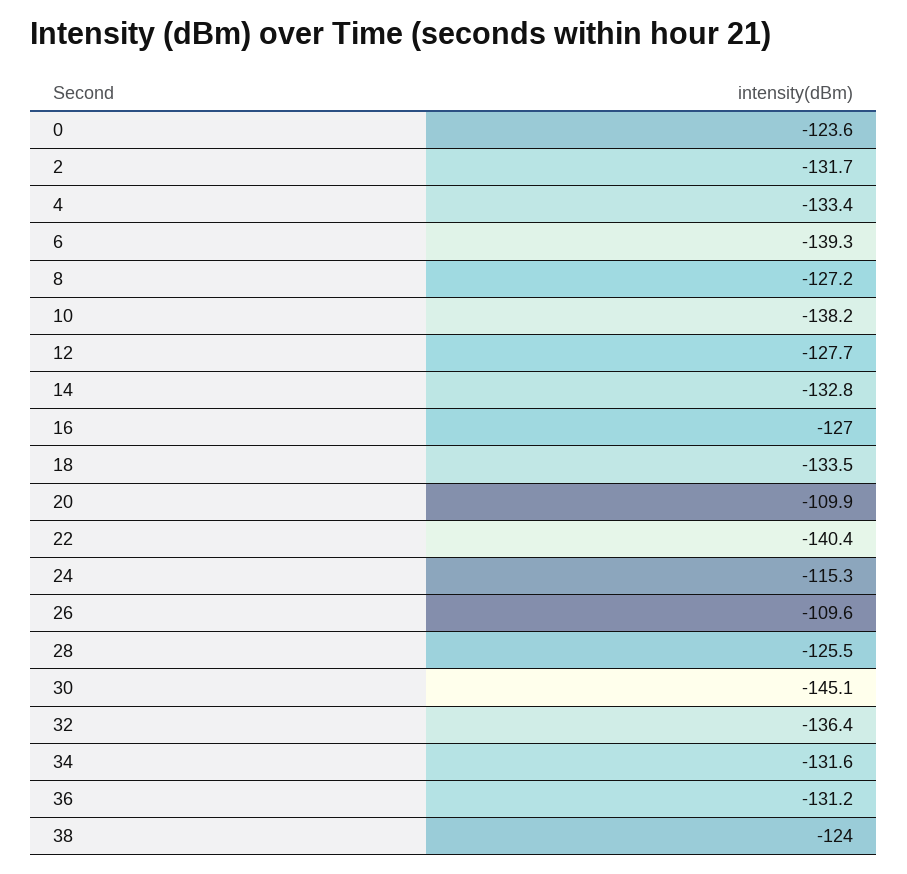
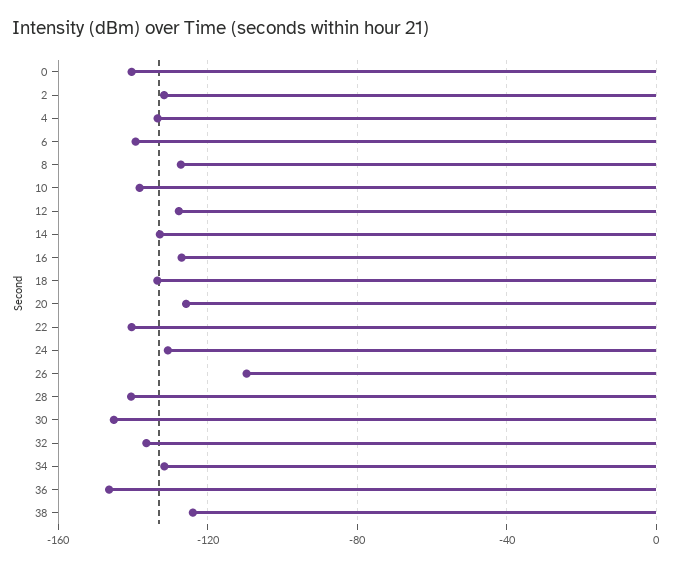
  {
-   "0": -123.6,
+   "0": -140,
    "2": -131.7,
    "4": -133.4,
    "6": -139.3,
    "8": -127.2,
    "10": -138.2,
    "12": -127.7,
    "14": -132.8,
    "16": -127,
    "18": -133.5,
-   "20": -109.9,
+   "20": -125,
    "22": -140.4,
-   "24": -115.3,
+   "24": -130,
    "26": -109.6,
-   "28": -125.5,
+   "28": -140,
    "30": -145.1,
    "32": -136.4,
    "34": -131.6,
-   "36": -131.2,
+   "36": -145,
    "38": -124
  }

